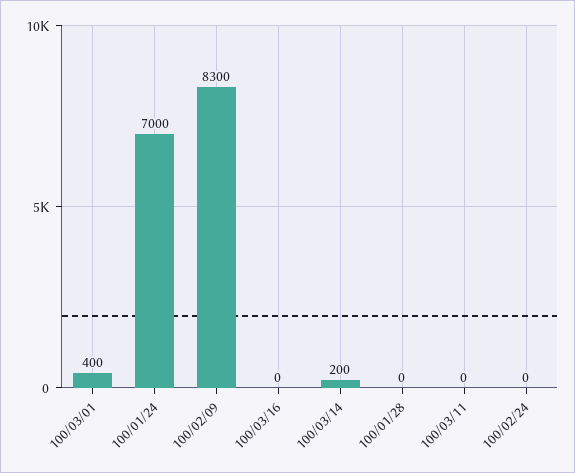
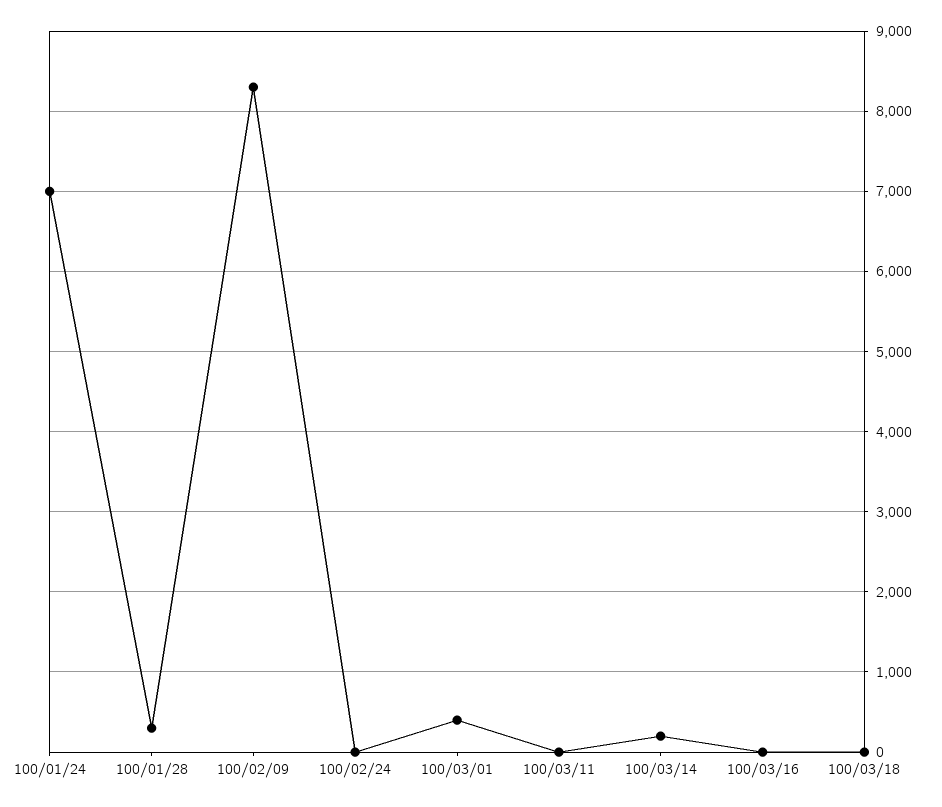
  {
    "100/03/01": 400,
    "100/01/24": 7000,
    "100/02/09": 8300,
    "100/03/16": 0,
    "100/03/14": 200,
-   "100/01/28": 0,
+   "100/01/28": 300,
    "100/03/11": 0,
-   "100/02/24": 0
+   "100/02/24": 0,
+   "100/03/18": 0
  }

